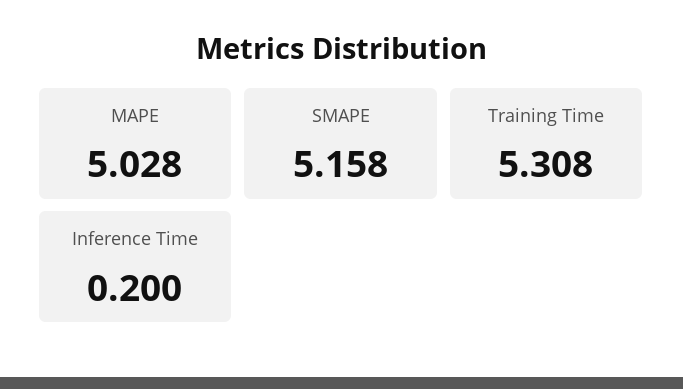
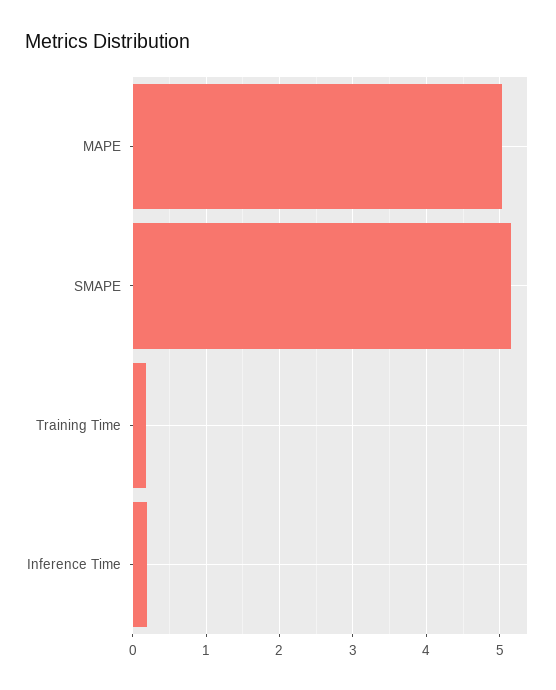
  {
    "MAPE": 5.028,
    "SMAPE": 5.158,
-   "Training Time": 5.308,
+   "Training Time": 0.2,
    "Inference Time": 0.2
  }

